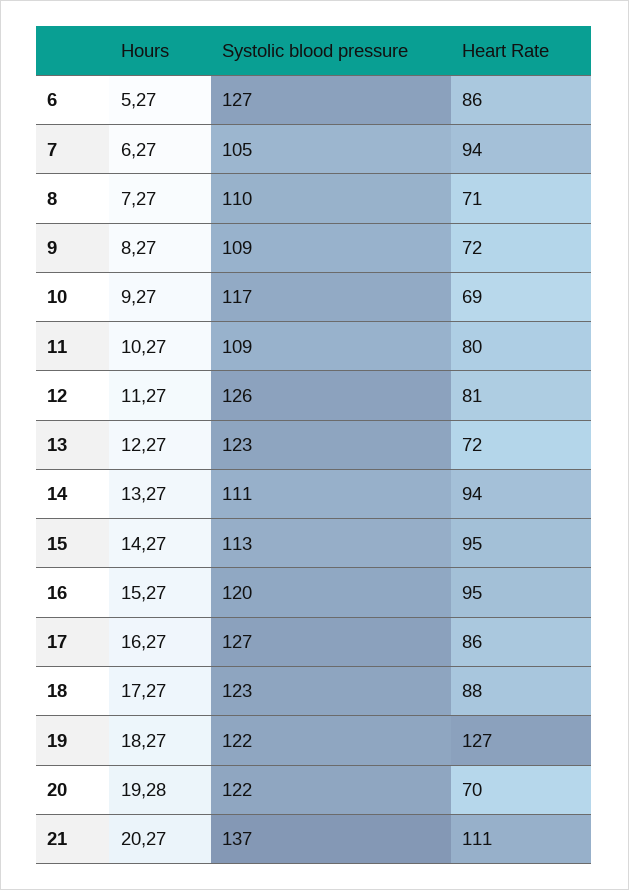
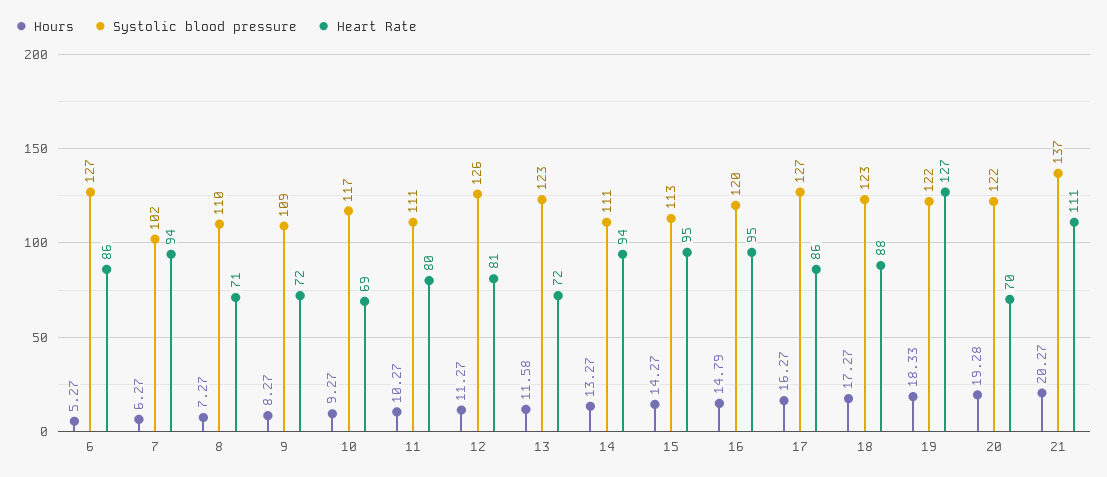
  {
    "Hours": {
      "6": 5.27,
      "7": 6.27,
      "8": 7.27,
      "9": 8.27,
      "10": 9.27,
      "11": 10.27,
      "12": 11.27,
-     "13": 12.27,
+     "13": 11.58,
      "14": 13.27,
      "15": 14.27,
-     "16": 15.27,
+     "16": 14.79,
      "17": 16.27,
      "18": 17.27,
-     "19": 18.27,
+     "19": 18.33,
      "20": 19.28,
      "21": 20.27
    },
    "Systolic blood pressure": {
      "6": 127,
-     "7": 105,
+     "7": 102,
      "8": 110,
      "9": 109,
      "10": 117,
-     "11": 109,
+     "11": 111,
      "12": 126,
      "13": 123,
      "14": 111,
      "15": 113,
      "16": 120,
      "17": 127,
      "18": 123,
      "19": 122,
      "20": 122,
      "21": 137
    },
    "Heart Rate": {
      "6": 86,
      "7": 94,
      "8": 71,
      "9": 72,
      "10": 69,
      "11": 80,
      "12": 81,
      "13": 72,
      "14": 94,
      "15": 95,
      "16": 95,
      "17": 86,
      "18": 88,
      "19": 127,
      "20": 70,
      "21": 111
    }
  }

